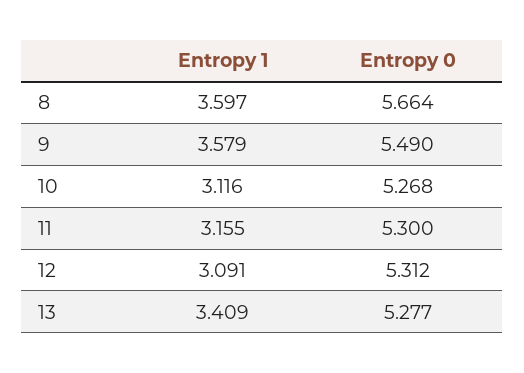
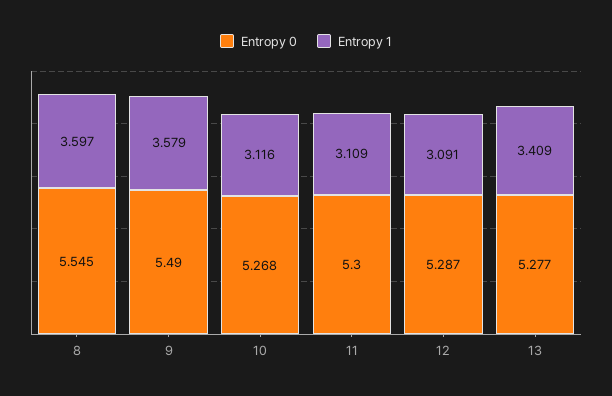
  {
    "Entropy 1": {
      "8": 3.597,
      "9": 3.579,
      "10": 3.116,
-     "11": 3.155,
+     "11": 3.109,
      "12": 3.091,
      "13": 3.409
    },
    "Entropy 0": {
-     "8": 5.664,
+     "8": 5.545,
      "9": 5.49,
      "10": 5.268,
      "11": 5.3,
-     "12": 5.312,
+     "12": 5.287,
      "13": 5.277
    }
  }

